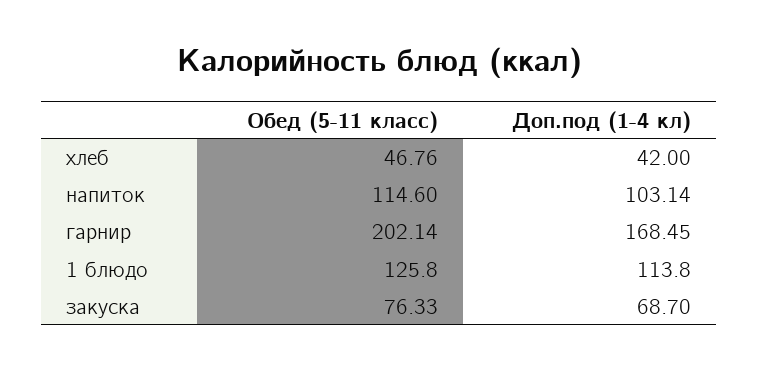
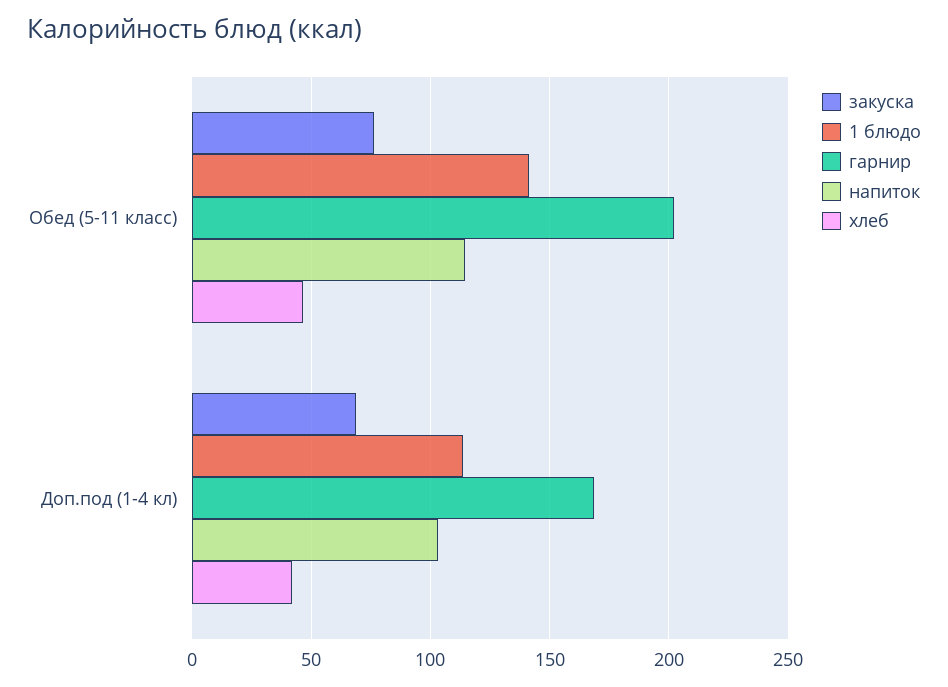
  {
    "хлеб": {
      "Обед (5-11 класс)": 46.76,
      "Доп.под (1-4 кл)": 42
    },
    "напиток": {
      "Обед (5-11 класс)": 114.6,
      "Доп.под (1-4 кл)": 103.14
    },
    "гарнир": {
      "Обед (5-11 класс)": 202.14,
      "Доп.под (1-4 кл)": 168.45
    },
    "1 блюдо": {
-     "Обед (5-11 класс)": 125.8,
+     "Обед (5-11 класс)": 140,
      "Доп.под (1-4 кл)": 113.8
    },
    "закуска": {
      "Обед (5-11 класс)": 76.33,
      "Доп.под (1-4 кл)": 68.7
    }
  }

